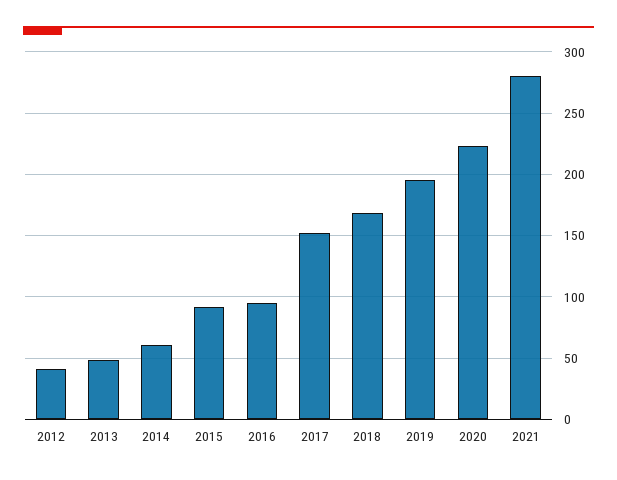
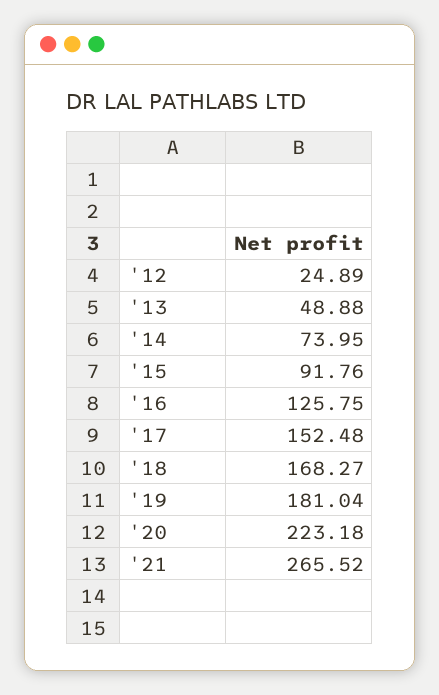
  {
-   "2012": 40,
+   "2012": 24.89,
    "2013": 48.88,
-   "2014": 60,
+   "2014": 73.95,
    "2015": 91.76,
-   "2016": 95,
+   "2016": 125.75,
    "2017": 152.48,
    "2018": 168.27,
-   "2019": 195,
+   "2019": 181.04,
    "2020": 223.18,
-   "2021": 280
+   "2021": 265.52
  }

